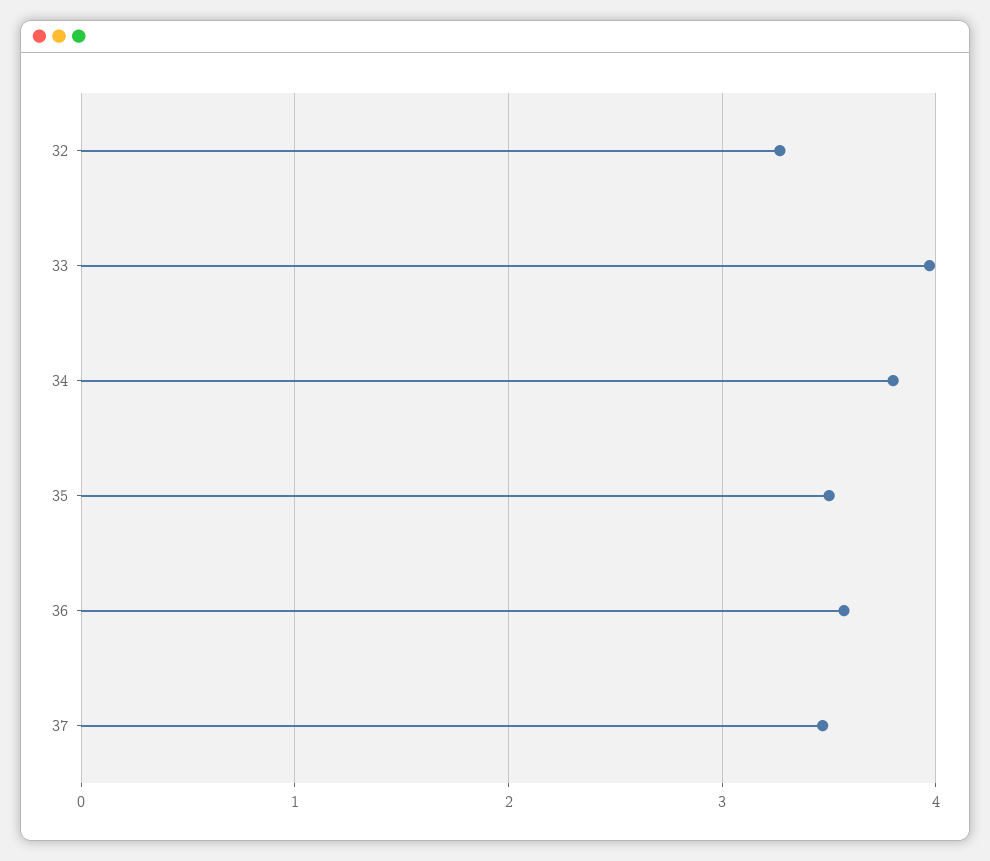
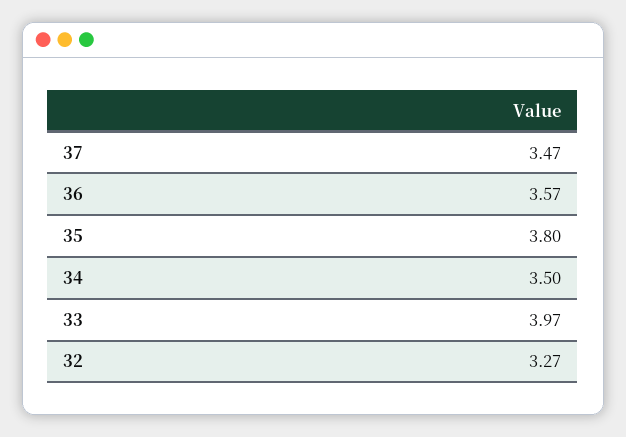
  {
    "32": 3.27,
    "33": 3.97,
-   "34": 3.8,
+   "34": 3.5,
-   "35": 3.5,
+   "35": 3.8,
    "36": 3.57,
    "37": 3.47
  }

